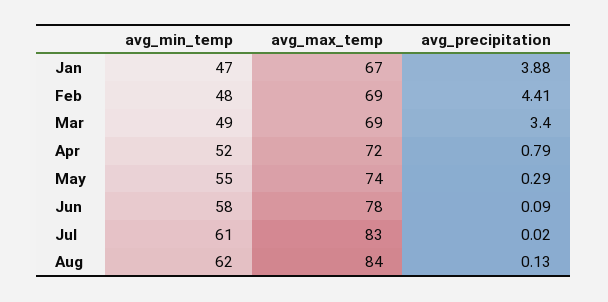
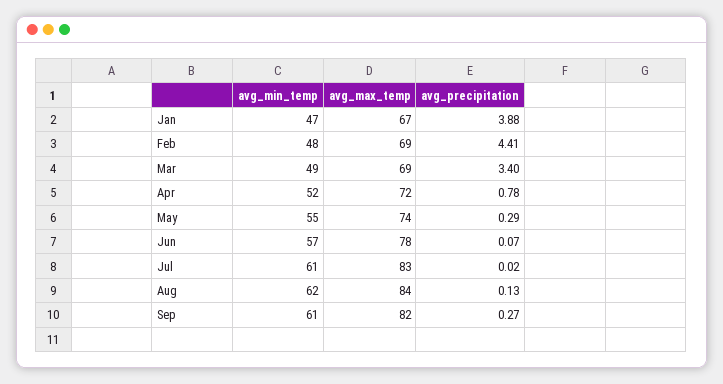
  {
    "avg_min_temp": {
      "Jan": 47,
      "Feb": 48,
      "Mar": 49,
      "Apr": 52,
      "May": 55,
-     "Jun": 58,
+     "Jun": 57,
      "Jul": 61,
-     "Aug": 62
+     "Aug": 62,
+     "Sep": 61
    },
    "avg_max_temp": {
      "Jan": 67,
      "Feb": 69,
      "Mar": 69,
      "Apr": 72,
      "May": 74,
      "Jun": 78,
      "Jul": 83,
-     "Aug": 84
+     "Aug": 84,
+     "Sep": 82
    },
    "avg_precipitation": {
      "Jan": 3.88,
      "Feb": 4.41,
      "Mar": 3.4,
-     "Apr": 0.79,
+     "Apr": 0.78,
      "May": 0.29,
-     "Jun": 0.09,
+     "Jun": 0.07,
      "Jul": 0.02,
-     "Aug": 0.13
+     "Aug": 0.13,
+     "Sep": 0.27
    }
  }

